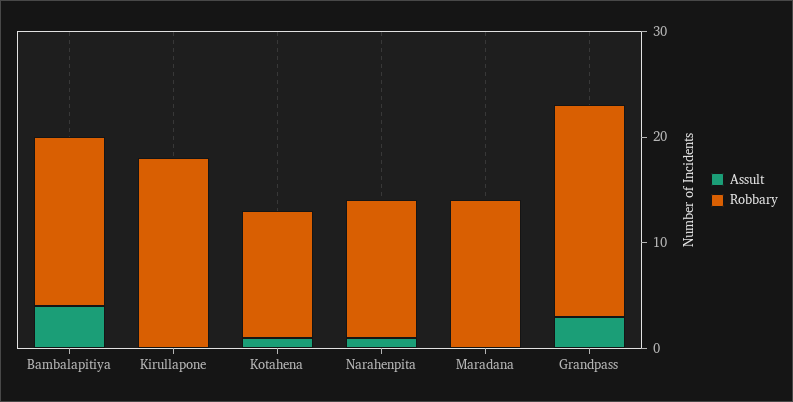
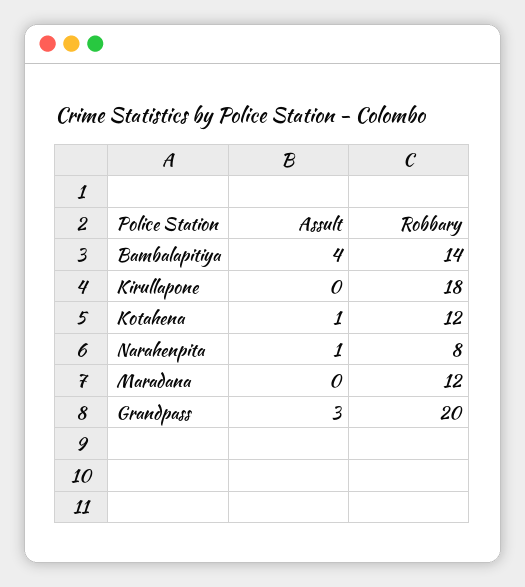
  {
    "Assult": {
      "Bambalapitiya": 4,
      "Kirullapone": 0,
      "Kotahena": 1,
      "Narahenpita": 1,
      "Maradana": 0,
      "Grandpass": 3
    },
    "Robbary": {
-     "Bambalapitiya": 16,
+     "Bambalapitiya": 14,
      "Kirullapone": 18,
      "Kotahena": 12,
-     "Narahenpita": 13,
+     "Narahenpita": 8,
-     "Maradana": 14,
+     "Maradana": 12,
      "Grandpass": 20
    }
  }

